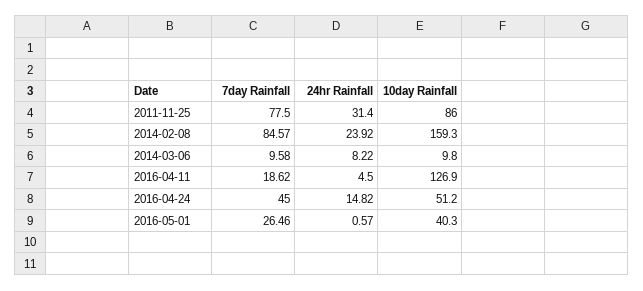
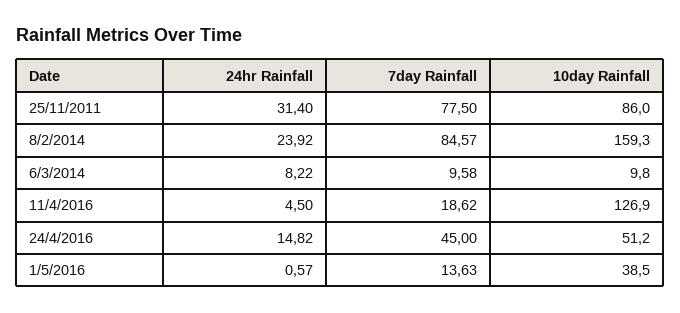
  {
    "7day Rainfall": {
      "2011-11-25": 77.5,
      "2014-02-08": 84.57,
      "2014-03-06": 9.58,
      "2016-04-11": 18.62,
      "2016-04-24": 45,
-     "2016-05-01": 26.46
+     "2016-05-01": 13.63
    },
    "24hr Rainfall": {
      "2011-11-25": 31.4,
      "2014-02-08": 23.92,
      "2014-03-06": 8.22,
      "2016-04-11": 4.5,
      "2016-04-24": 14.82,
      "2016-05-01": 0.57
    },
    "10day Rainfall": {
      "2011-11-25": 86,
      "2014-02-08": 159.3,
      "2014-03-06": 9.8,
      "2016-04-11": 126.9,
      "2016-04-24": 51.2,
-     "2016-05-01": 40.3
+     "2016-05-01": 38.5
    }
  }

